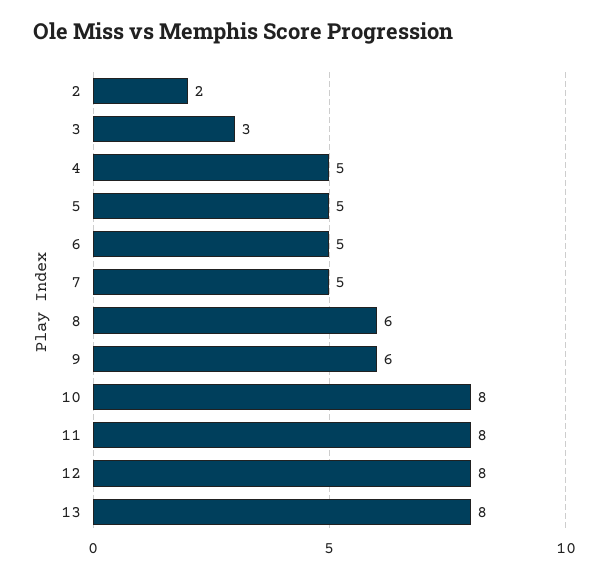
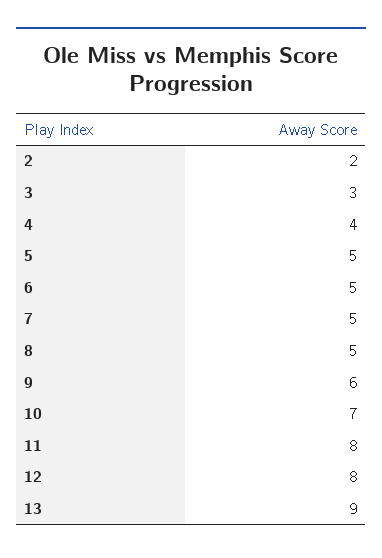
  {
    "2": 2,
    "3": 3,
-   "4": 5,
+   "4": 4,
    "5": 5,
    "6": 5,
    "7": 5,
-   "8": 6,
+   "8": 5,
    "9": 6,
-   "10": 8,
+   "10": 7,
    "11": 8,
    "12": 8,
-   "13": 8
+   "13": 9
  }

